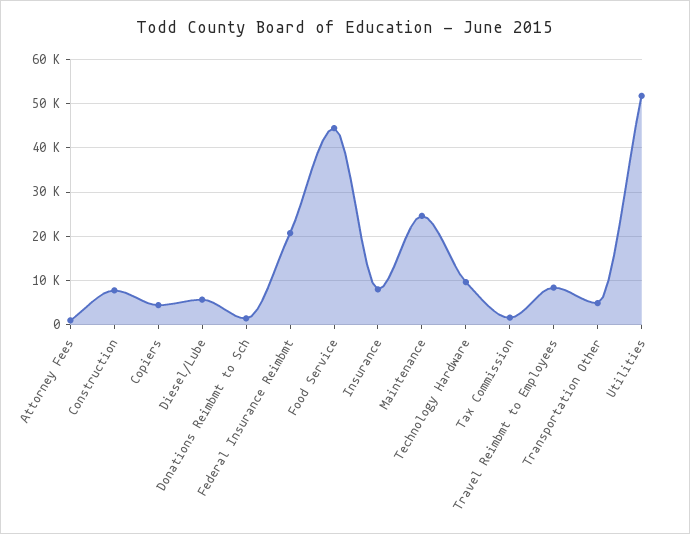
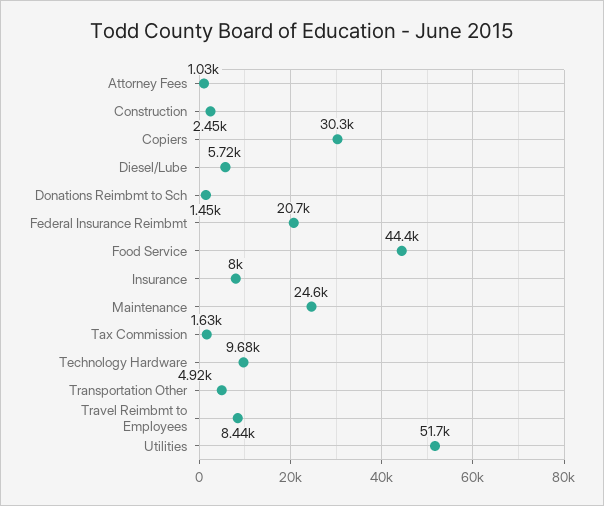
  {
    "Attorney Fees": 1030,
-   "Construction": 8000,
+   "Construction": 2450,
-   "Copiers": 4000,
+   "Copiers": 30300,
    "Diesel/Lube": 5720,
    "Donations Reimbmt to Sch": 1450,
    "Federal Insurance Reimbmt": 20700,
    "Food Service": 44400,
    "Insurance": 8000,
    "Maintenance": 24600,
    "Technology Hardware": 9680,
    "Tax Commission": 1630,
    "Travel Reimbmt to Employees": 8440,
    "Transportation Other": 4920,
    "Utilities": 51700
  }

